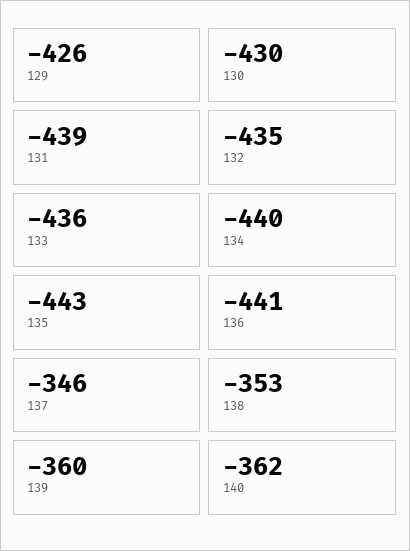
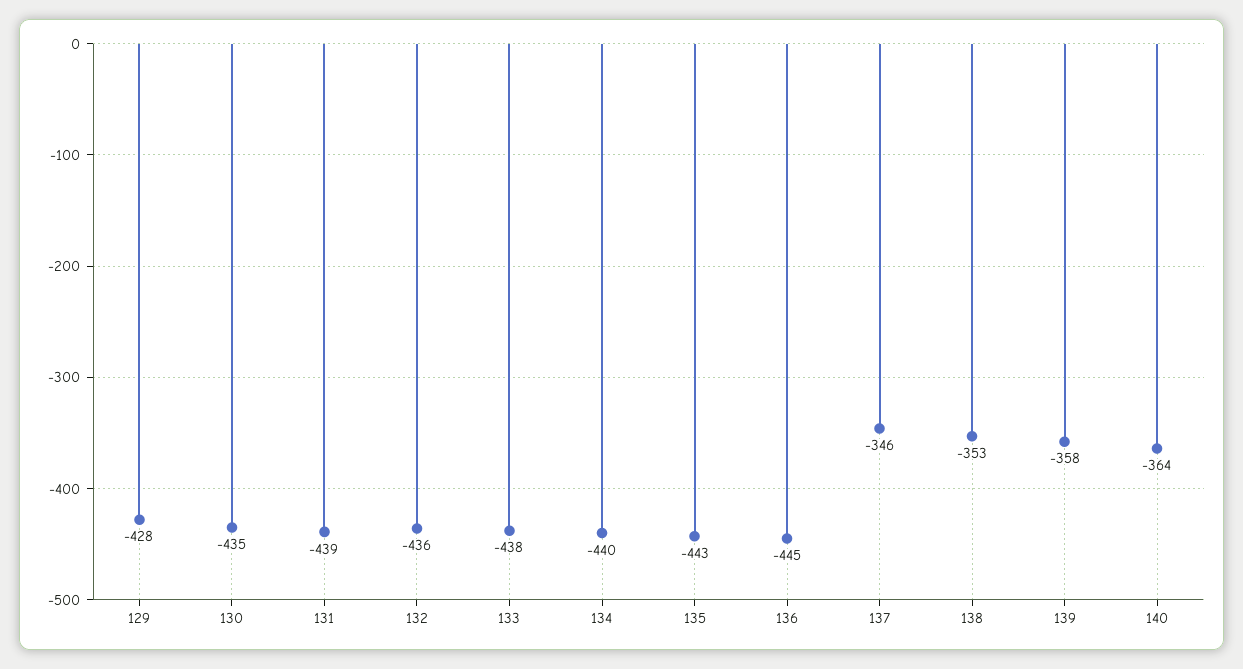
  {
-   "129": -426,
+   "129": -428,
-   "130": -430,
+   "130": -435,
    "131": -439,
-   "132": -435,
+   "132": -436,
-   "133": -436,
+   "133": -438,
    "134": -440,
    "135": -443,
-   "136": -441,
+   "136": -445,
    "137": -346,
    "138": -353,
-   "139": -360,
+   "139": -358,
-   "140": -362
+   "140": -364
  }

